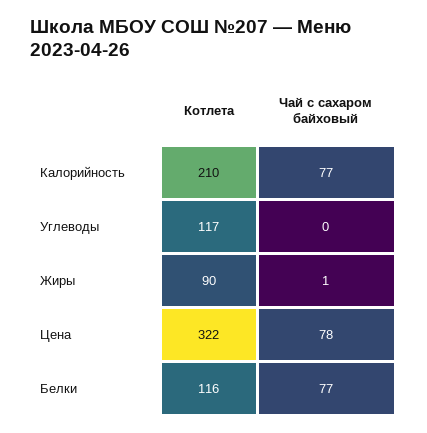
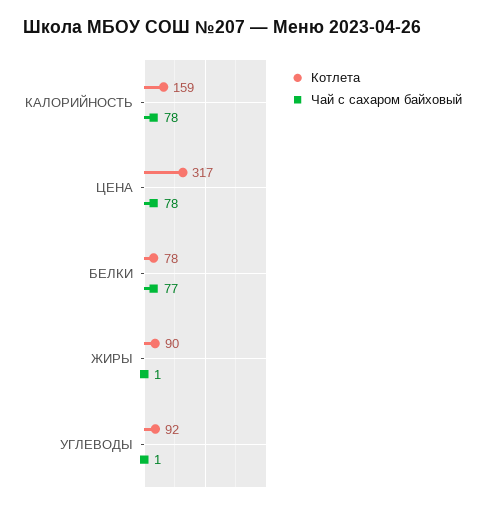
  {
    "Котлета": {
-     "Калорийность": 210,
+     "Калорийность": 159,
-     "Углеводы": 117,
+     "Углеводы": 92,
      "Жиры": 90,
-     "Цена": 322,
+     "Цена": 317,
-     "Белки": 116
+     "Белки": 78
    },
    "Чай с сахаром байховый": {
-     "Калорийность": 77,
+     "Калорийность": 78,
-     "Углеводы": 0,
+     "Углеводы": 1,
      "Жиры": 1,
      "Цена": 78,
      "Белки": 77
    }
  }

